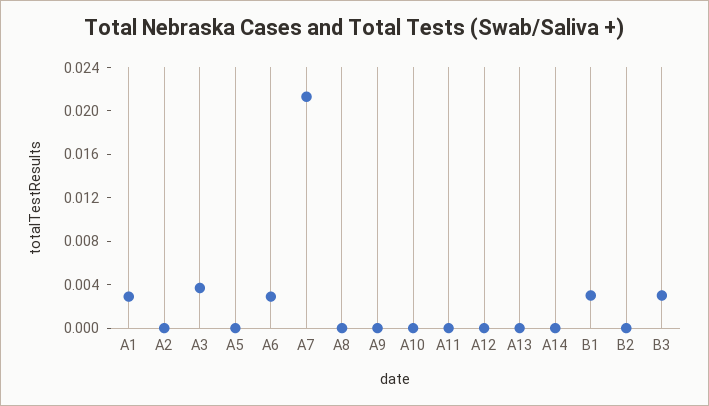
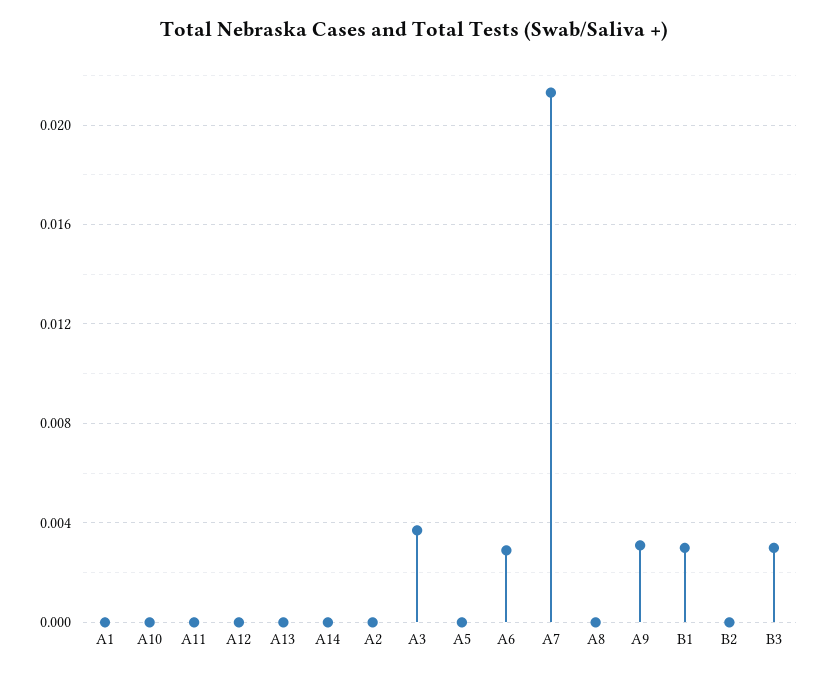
  {
-   "A1": 0.003,
+   "A1": 0,
    "A2": 0,
    "A3": 0.0035,
    "A5": 0,
    "A6": 0.003,
    "A7": 0.0215,
    "A8": 0,
-   "A9": 0,
+   "A9": 0.003,
    "A10": 0,
    "A11": 0,
    "A12": 0,
    "A13": 0,
    "A14": 0,
    "B1": 0.003,
    "B2": 0,
    "B3": 0.003
  }

